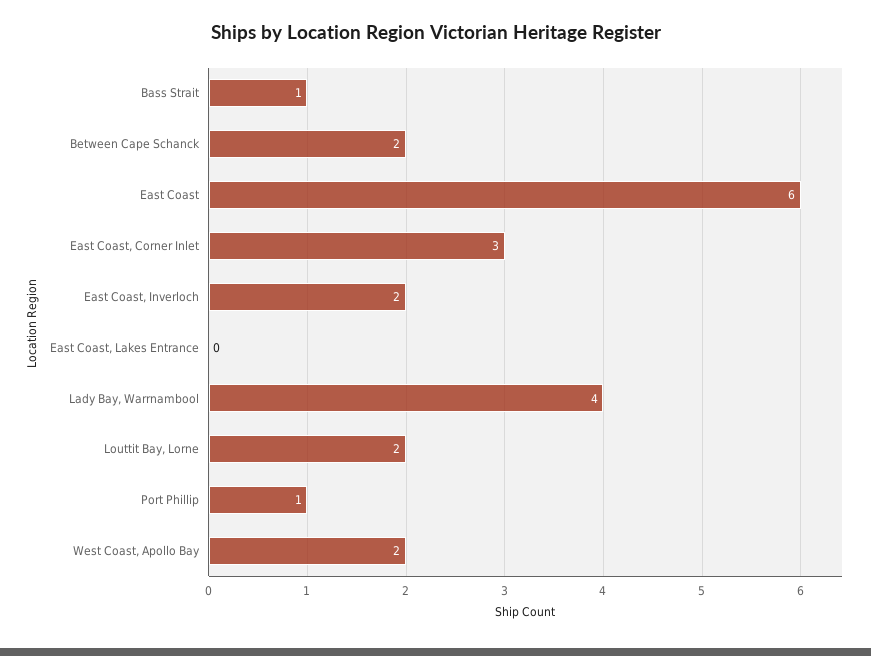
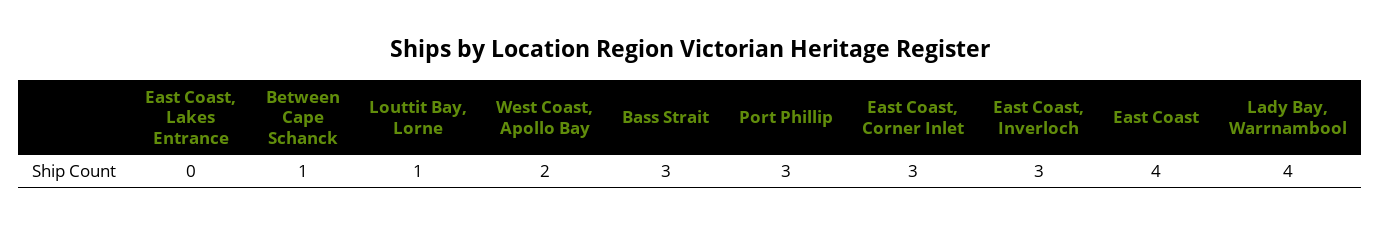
  {
-   "Bass Strait": 1,
+   "Bass Strait": 3,
-   "Between Cape Schanck": 2,
+   "Between Cape Schanck": 1,
-   "East Coast": 6,
+   "East Coast": 4,
    "East Coast, Corner Inlet": 3,
-   "East Coast, Inverloch": 2,
+   "East Coast, Inverloch": 3,
    "East Coast, Lakes Entrance": 0,
    "Lady Bay, Warrnambool": 4,
-   "Louttit Bay, Lorne": 2,
+   "Louttit Bay, Lorne": 1,
-   "Port Phillip": 1,
+   "Port Phillip": 3,
    "West Coast, Apollo Bay": 2
  }

